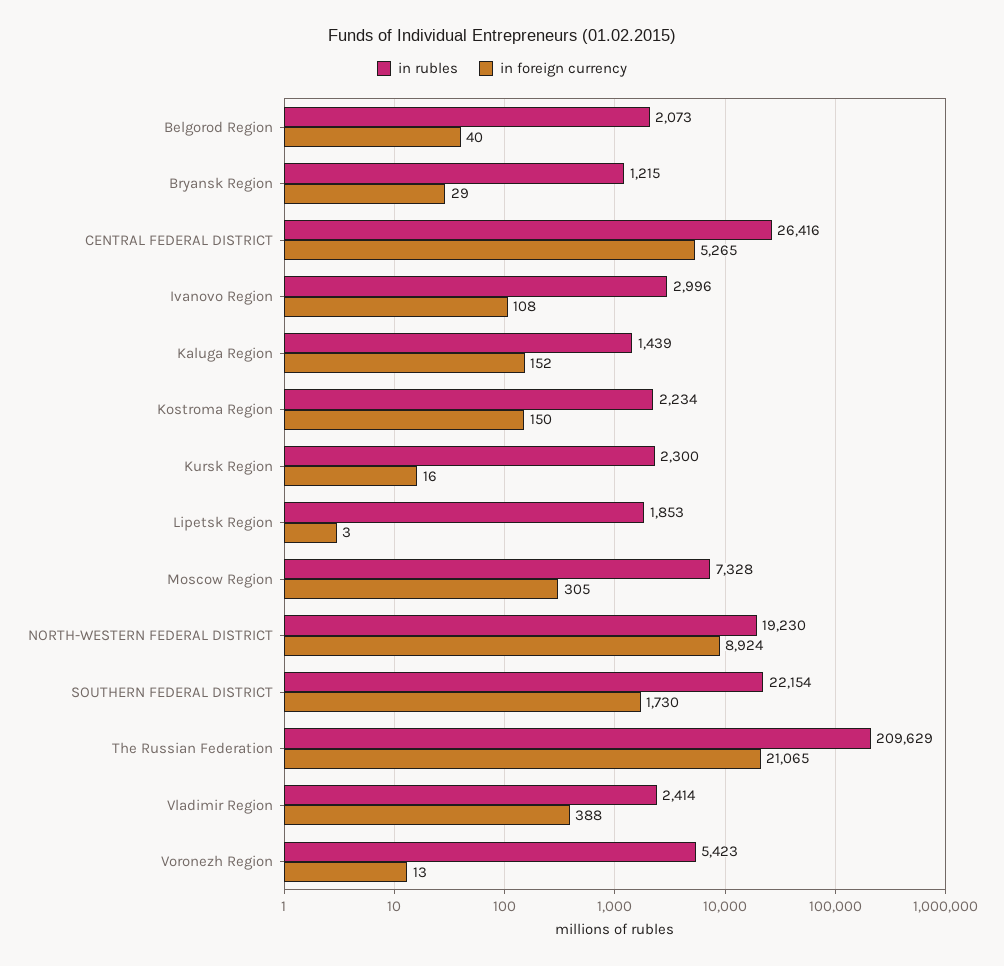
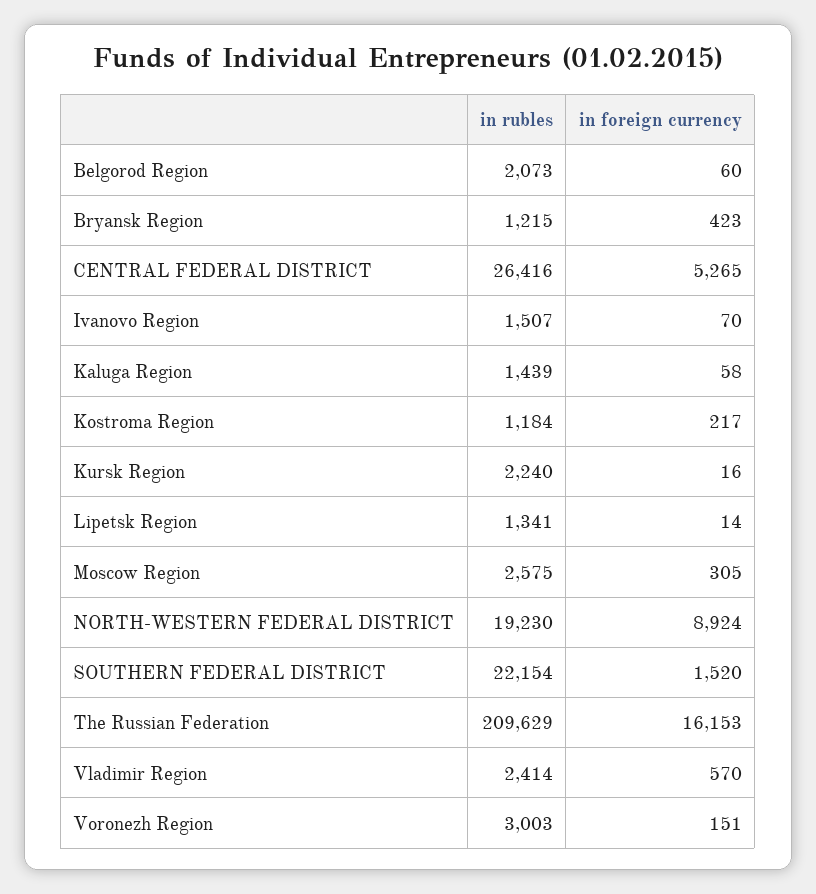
  {
    "in rubles": {
      "Belgorod Region": 2073,
      "Bryansk Region": 1215,
      "CENTRAL FEDERAL DISTRICT": 26416,
-     "Ivanovo Region": 2996,
+     "Ivanovo Region": 1507,
      "Kaluga Region": 1439,
-     "Kostroma Region": 2234,
+     "Kostroma Region": 1184,
-     "Kursk Region": 2300,
+     "Kursk Region": 2240,
-     "Lipetsk Region": 1853,
+     "Lipetsk Region": 1341,
-     "Moscow Region": 7328,
+     "Moscow Region": 2575,
      "NORTH-WESTERN FEDERAL DISTRICT": 19230,
      "SOUTHERN FEDERAL DISTRICT": 22154,
      "The Russian Federation": 209629,
      "Vladimir Region": 2414,
-     "Voronezh Region": 5423
+     "Voronezh Region": 3003
    },
    "in foreign currency": {
-     "Belgorod Region": 40,
+     "Belgorod Region": 60,
-     "Bryansk Region": 29,
+     "Bryansk Region": 423,
      "CENTRAL FEDERAL DISTRICT": 5265,
-     "Ivanovo Region": 108,
+     "Ivanovo Region": 70,
-     "Kaluga Region": 152,
+     "Kaluga Region": 58,
-     "Kostroma Region": 150,
+     "Kostroma Region": 217,
      "Kursk Region": 16,
-     "Lipetsk Region": 3,
+     "Lipetsk Region": 14,
      "Moscow Region": 305,
      "NORTH-WESTERN FEDERAL DISTRICT": 8924,
-     "SOUTHERN FEDERAL DISTRICT": 1730,
+     "SOUTHERN FEDERAL DISTRICT": 1520,
-     "The Russian Federation": 21065,
+     "The Russian Federation": 16153,
-     "Vladimir Region": 388,
+     "Vladimir Region": 570,
-     "Voronezh Region": 13
+     "Voronezh Region": 151
    }
  }

